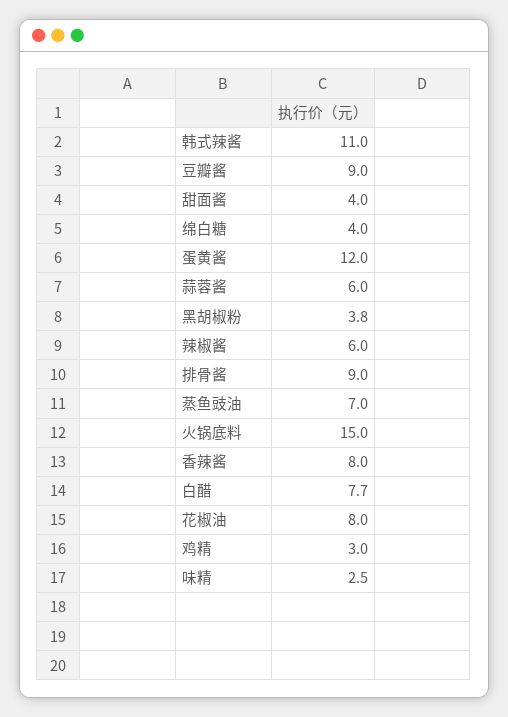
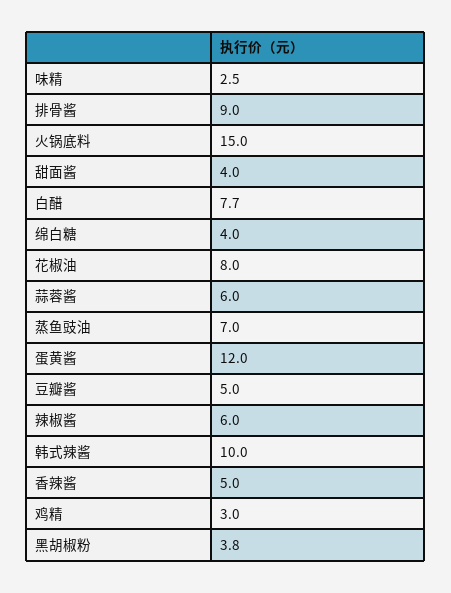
  {
-   "韩式辣酱": 11,
+   "韩式辣酱": 10,
-   "豆瓣酱": 9,
+   "豆瓣酱": 5,
    "甜面酱": 4,
    "绵白糖": 4,
    "蛋黄酱": 12,
    "蒜蓉酱": 6,
    "黑胡椒粉": 3.8,
    "辣椒酱": 6,
    "排骨酱": 9,
    "蒸鱼豉油": 7,
    "火锅底料": 15,
-   "香辣酱": 8,
+   "香辣酱": 5,
    "白醋": 7.7,
    "花椒油": 8,
    "鸡精": 3,
    "味精": 2.5
  }

